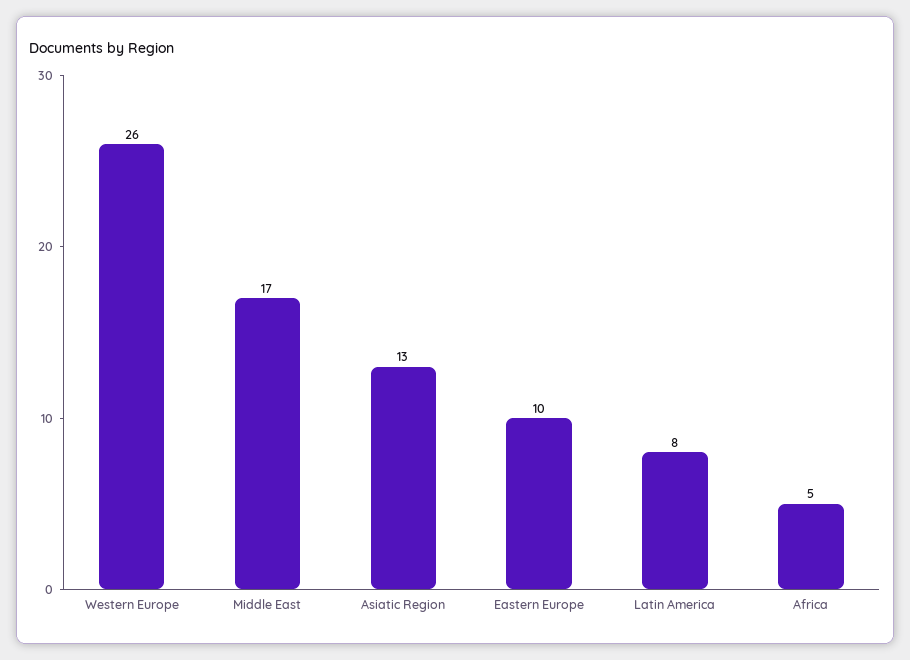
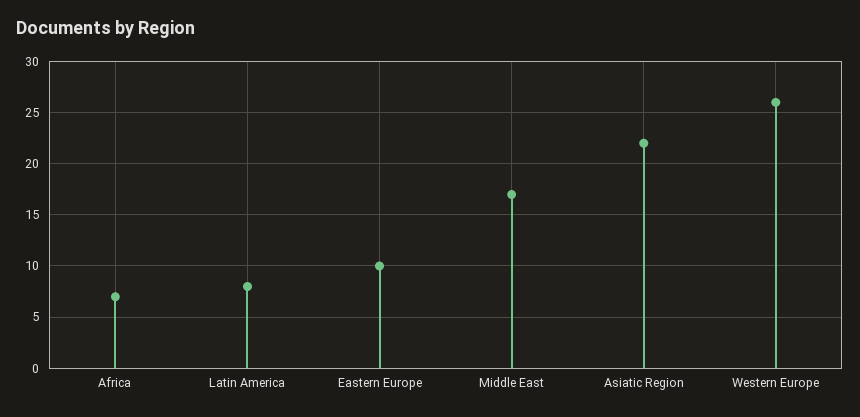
  {
    "Western Europe": 26,
    "Middle East": 17,
-   "Asiatic Region": 13,
+   "Asiatic Region": 22,
    "Eastern Europe": 10,
    "Latin America": 8,
-   "Africa": 5
+   "Africa": 7
  }

